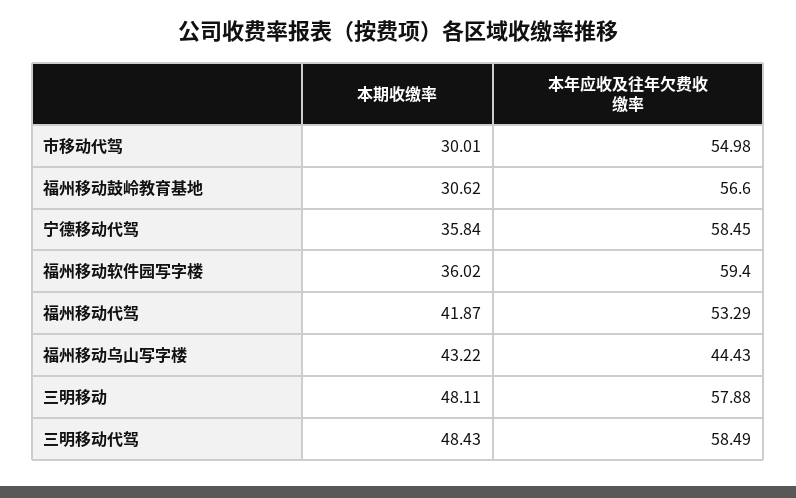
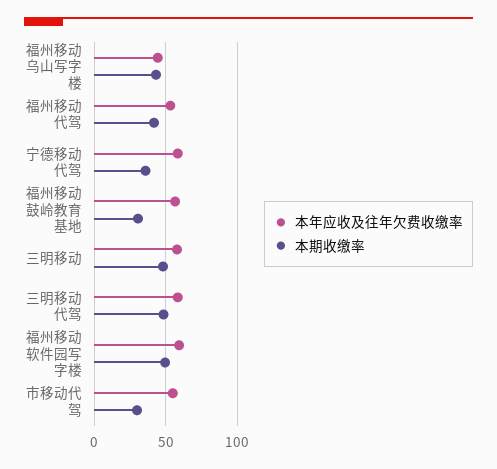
  {
    "本期收缴率": {
      "市移动代驾": 30.01,
      "福州移动鼓岭教育基地": 30.62,
      "宁德移动代驾": 35.84,
-     "福州移动软件园写字楼": 36.02,
+     "福州移动软件园写字楼": 50,
      "福州移动代驾": 41.87,
      "福州移动乌山写字楼": 43.22,
      "三明移动": 48.11,
      "三明移动代驾": 48.43
    },
    "本年应收及往年欠费收缴率": {
      "市移动代驾": 54.98,
      "福州移动鼓岭教育基地": 56.6,
      "宁德移动代驾": 58.45,
      "福州移动软件园写字楼": 59.4,
      "福州移动代驾": 53.29,
      "福州移动乌山写字楼": 44.43,
      "三明移动": 57.88,
      "三明移动代驾": 58.49
    }
  }

